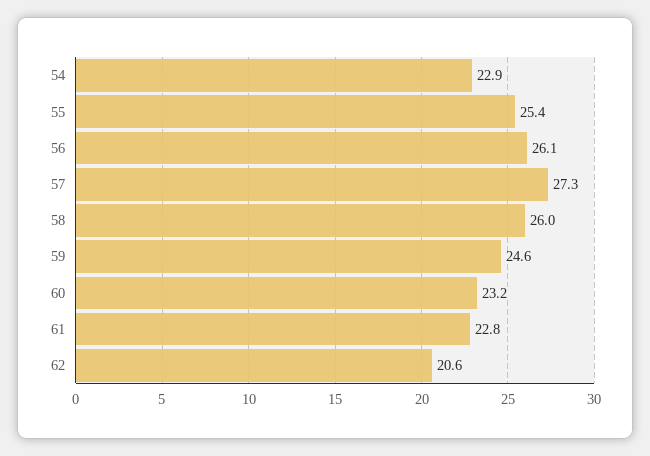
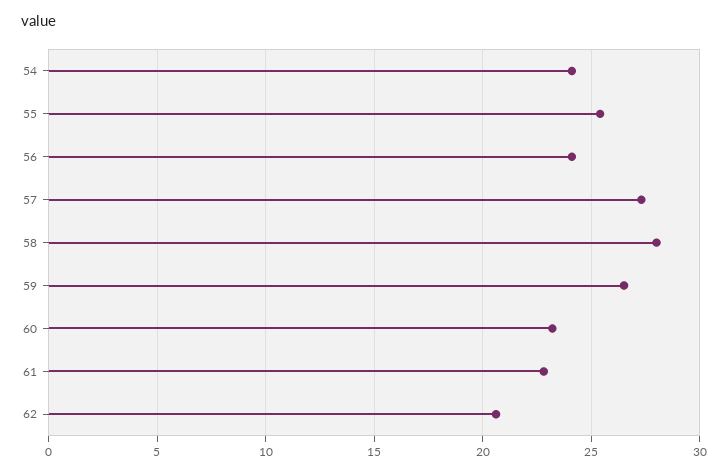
  {
-   "54": 22.9,
+   "54": 24,
    "55": 25.4,
-   "56": 26.1,
+   "56": 24,
    "57": 27.3,
-   "58": 26,
+   "58": 28,
-   "59": 24.6,
+   "59": 26.5,
    "60": 23.2,
    "61": 22.8,
    "62": 20.6
  }

